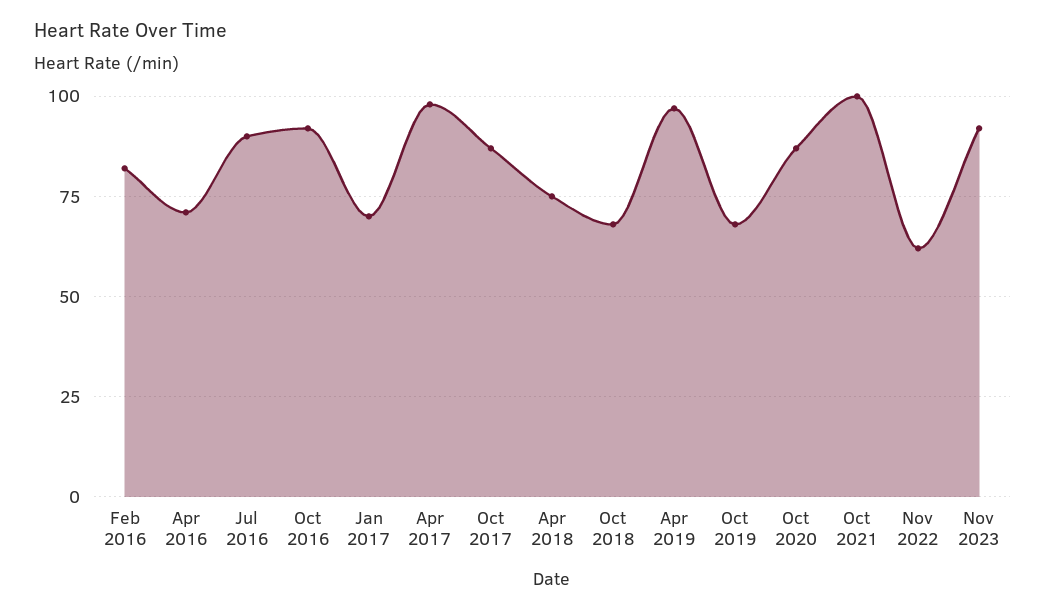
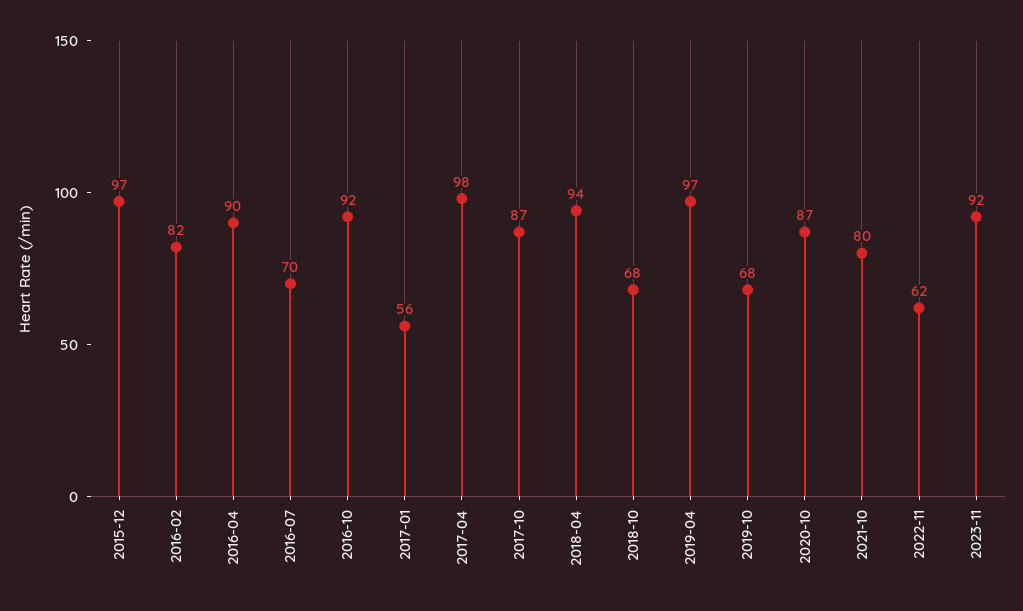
  {
    "Feb 2016": 82,
-   "Apr 2016": 70,
+   "Apr 2016": 90,
-   "Jul 2016": 90,
+   "Jul 2016": 70,
    "Oct 2016": 92,
-   "Jan 2017": 70,
+   "Jan 2017": 56,
    "Apr 2017": 98,
    "Oct 2017": 87,
-   "Apr 2018": 75,
+   "Apr 2018": 94,
    "Oct 2018": 68,
    "Apr 2019": 97,
    "Oct 2019": 68,
    "Oct 2020": 87,
-   "Oct 2021": 100,
+   "Oct 2021": 80,
    "Nov 2022": 62,
-   "Nov 2023": 92
+   "Nov 2023": 92,
+   "2015-12": 97
  }

